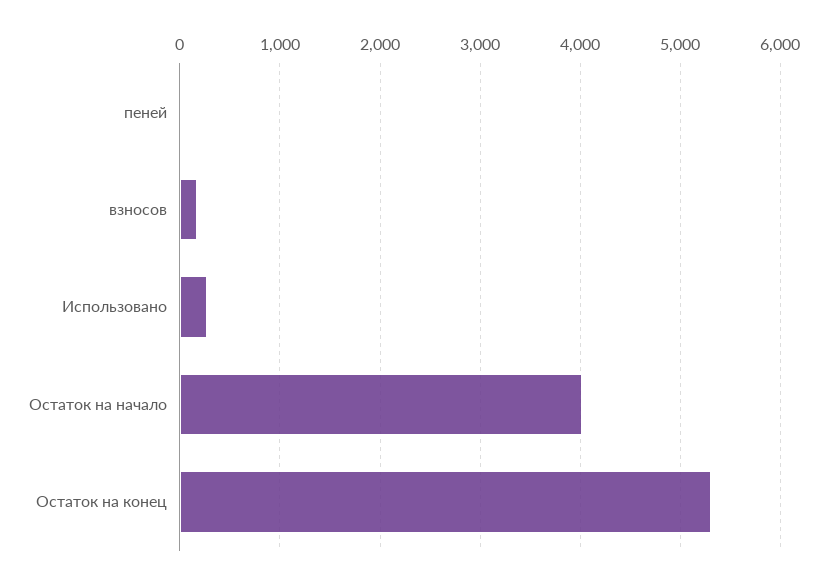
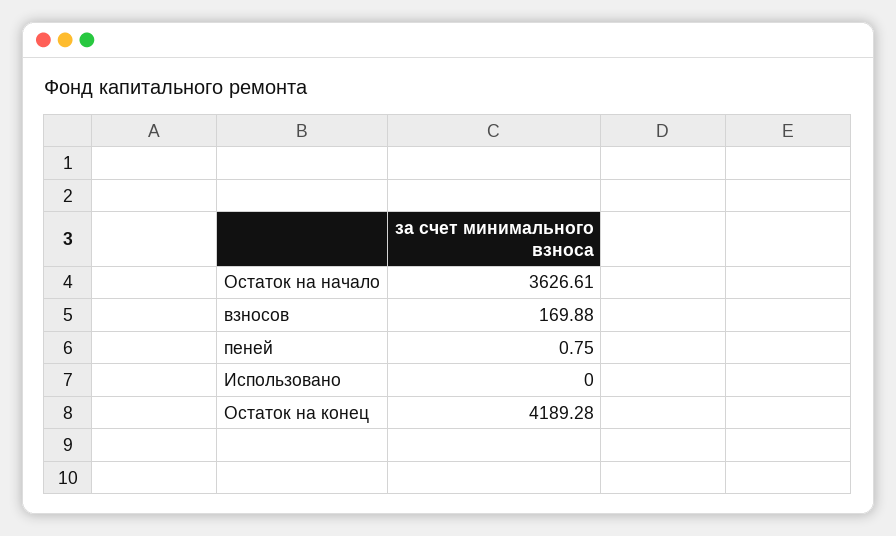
  {
    "пеней": 0.75,
    "взносов": 169.88,
-   "Использовано": 300,
+   "Использовано": 0,
-   "Остаток на начало": 4000,
+   "Остаток на начало": 3626.61,
-   "Остаток на конец": 5300
+   "Остаток на конец": 4189.28
  }

